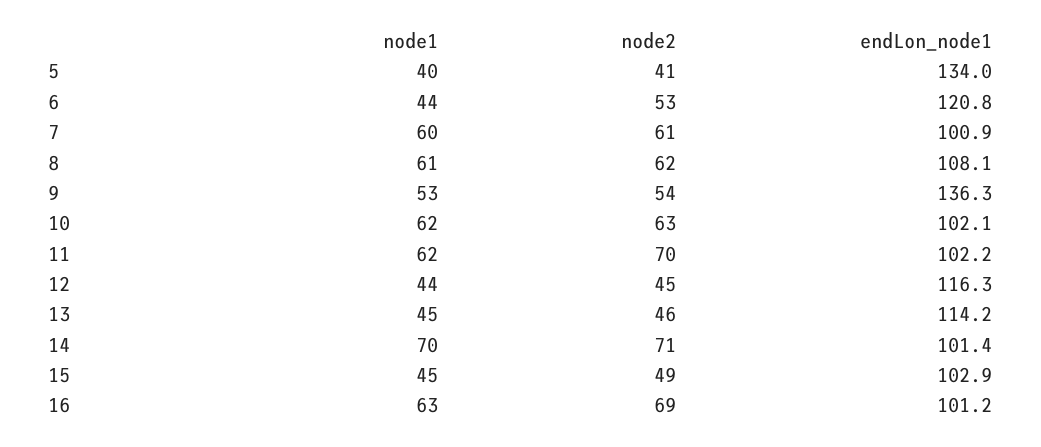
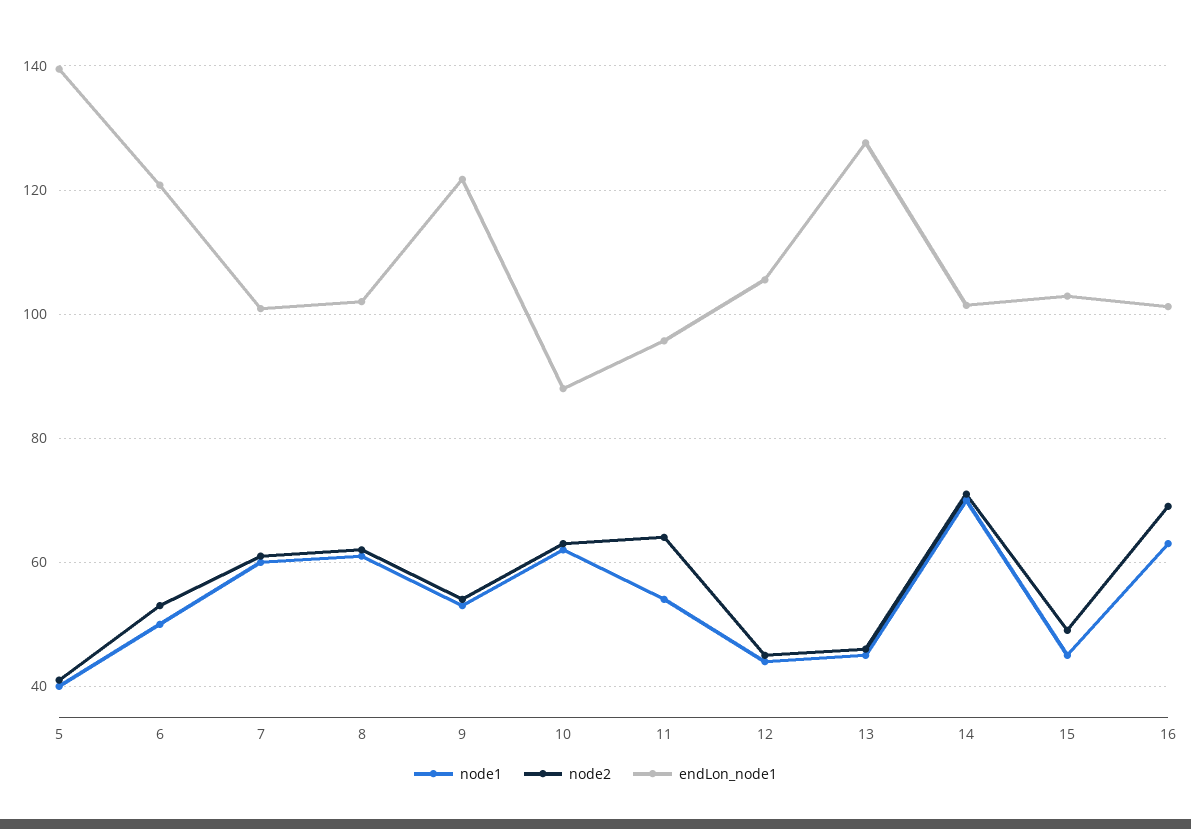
  {
    "node1": {
      "5": 40,
-     "6": 44,
+     "6": 50,
      "7": 60,
      "8": 61,
      "9": 53,
      "10": 62,
-     "11": 62,
+     "11": 54,
      "12": 44,
      "13": 45,
      "14": 70,
      "15": 45,
      "16": 63
    },
    "node2": {
      "5": 41,
      "6": 53,
      "7": 61,
      "8": 62,
      "9": 54,
      "10": 63,
-     "11": 70,
+     "11": 64,
      "12": 45,
      "13": 46,
      "14": 71,
      "15": 49,
      "16": 69
    },
    "endLon_node1": {
-     "5": 134,
+     "5": 140,
      "6": 120.8,
      "7": 100.9,
-     "8": 108.1,
+     "8": 102,
-     "9": 136.3,
+     "9": 122,
-     "10": 102.1,
+     "10": 88,
-     "11": 102.2,
+     "11": 96,
-     "12": 116.3,
+     "12": 106,
-     "13": 114.2,
+     "13": 128,
      "14": 101.4,
      "15": 102.9,
      "16": 101.2
    }
  }

